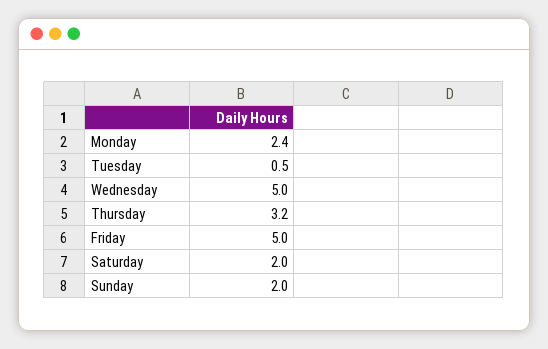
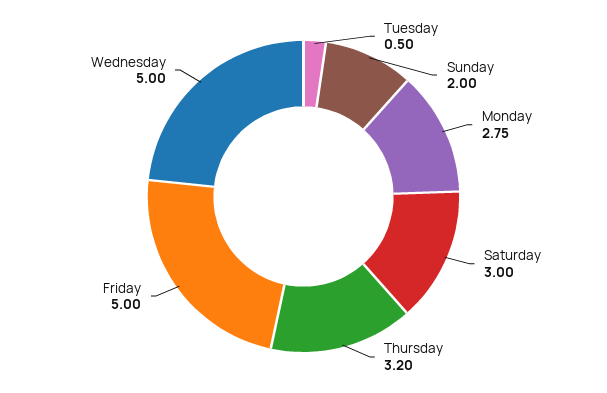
  {
-   "Monday": 2.4,
+   "Monday": 2.75,
    "Tuesday": 0.5,
    "Wednesday": 5,
    "Thursday": 3.2,
    "Friday": 5,
-   "Saturday": 2,
+   "Saturday": 3,
    "Sunday": 2
  }

